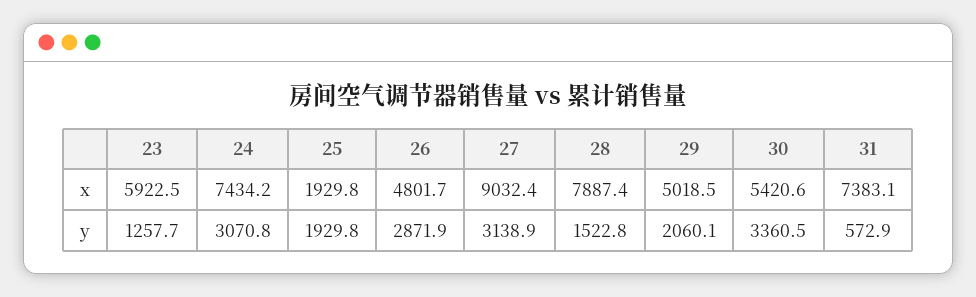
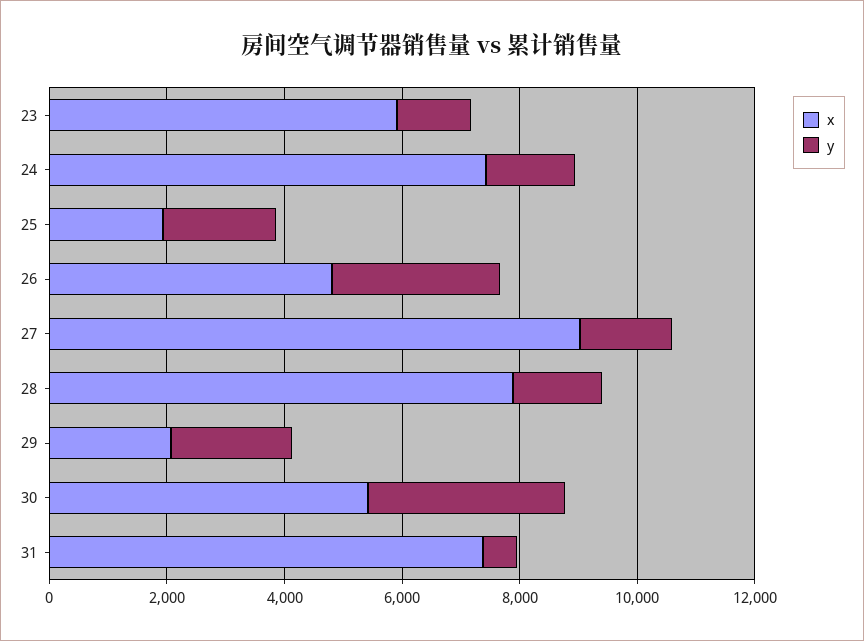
  {
    "x": {
      "23": 5922.5,
      "24": 7434.2,
      "25": 1929.8,
      "26": 4801.7,
      "27": 9032.4,
      "28": 7887.4,
-     "29": 5018.5,
+     "29": 2000,
      "30": 5420.6,
      "31": 7383.1
    },
    "y": {
      "23": 1257.7,
-     "24": 3070.8,
+     "24": 1500,
      "25": 1929.8,
      "26": 2871.9,
-     "27": 3138.9,
+     "27": 1500,
      "28": 1522.8,
      "29": 2060.1,
      "30": 3360.5,
      "31": 572.9
    }
  }

